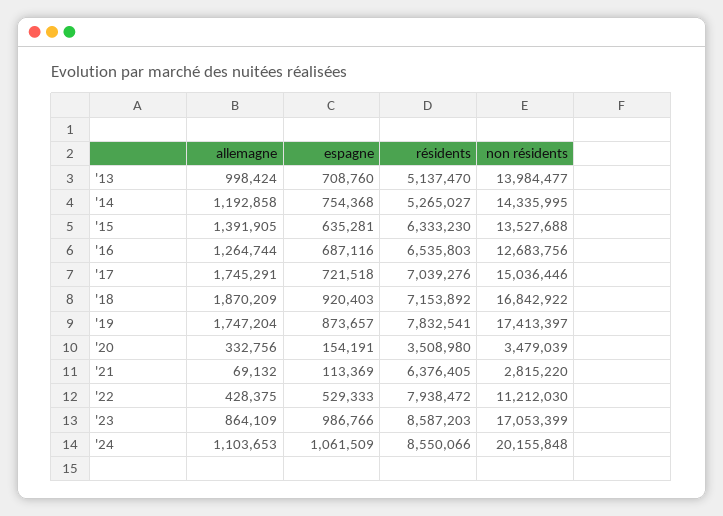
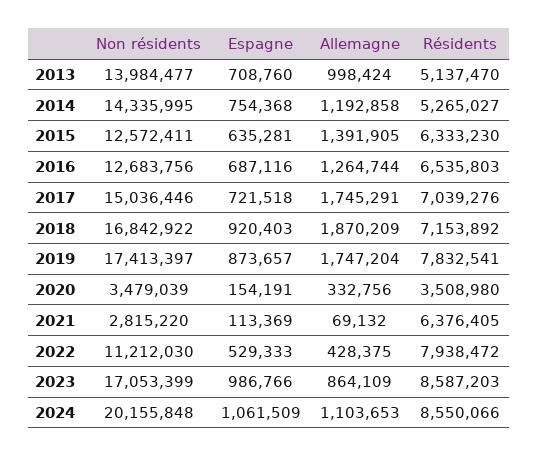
  {
    "allemagne": {
      "'13": 998424,
      "'14": 1192858,
      "'15": 1391905,
      "'16": 1264744,
      "'17": 1745291,
      "'18": 1870209,
      "'19": 1747204,
      "'20": 332756,
      "'21": 69132,
      "'22": 428375,
      "'23": 864109,
      "'24": 1103653
    },
    "espagne": {
      "'13": 708760,
      "'14": 754368,
      "'15": 635281,
      "'16": 687116,
      "'17": 721518,
      "'18": 920403,
      "'19": 873657,
      "'20": 154191,
      "'21": 113369,
      "'22": 529333,
      "'23": 986766,
      "'24": 1061509
    },
    "résidents": {
      "'13": 5137470,
      "'14": 5265027,
      "'15": 6333230,
      "'16": 6535803,
      "'17": 7039276,
      "'18": 7153892,
      "'19": 7832541,
      "'20": 3508980,
      "'21": 6376405,
      "'22": 7938472,
      "'23": 8587203,
      "'24": 8550066
    },
    "non résidents": {
      "'13": 13984477,
      "'14": 14335995,
-     "'15": 13527688,
+     "'15": 12572411,
      "'16": 12683756,
      "'17": 15036446,
      "'18": 16842922,
      "'19": 17413397,
      "'20": 3479039,
      "'21": 2815220,
      "'22": 11212030,
      "'23": 17053399,
      "'24": 20155848
    }
  }

